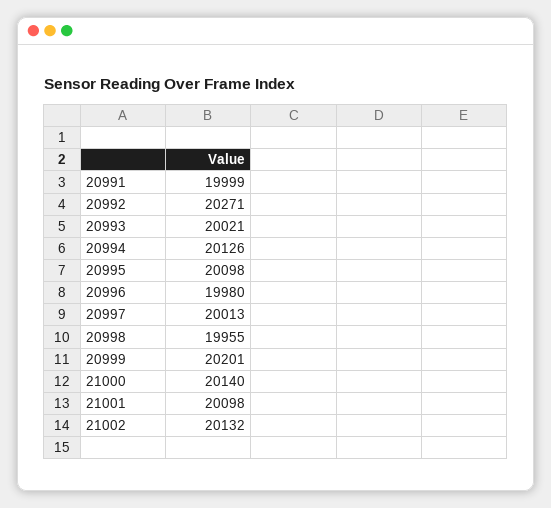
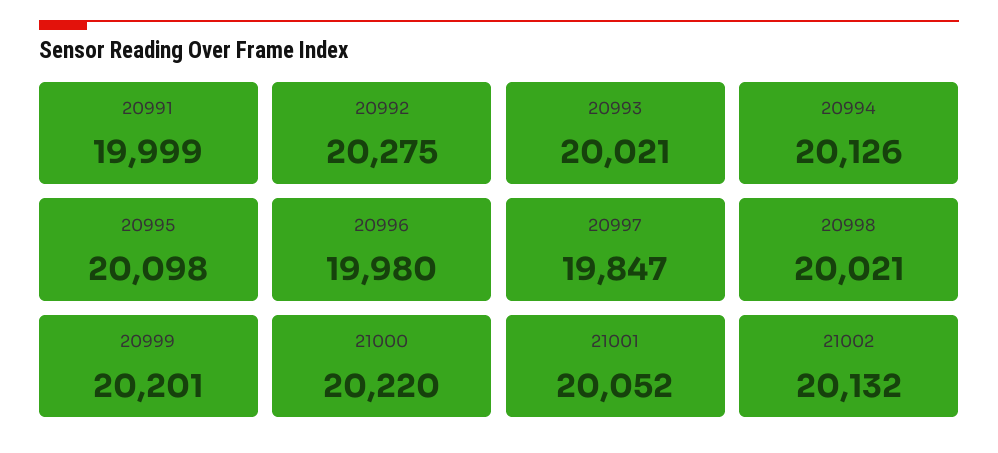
  {
    "20991": 19999,
-   "20992": 20271,
+   "20992": 20275,
    "20993": 20021,
    "20994": 20126,
    "20995": 20098,
    "20996": 19980,
-   "20997": 20013,
+   "20997": 19847,
-   "20998": 19955,
+   "20998": 20021,
    "20999": 20201,
-   "21000": 20140,
+   "21000": 20220,
-   "21001": 20098,
+   "21001": 20052,
    "21002": 20132
  }

